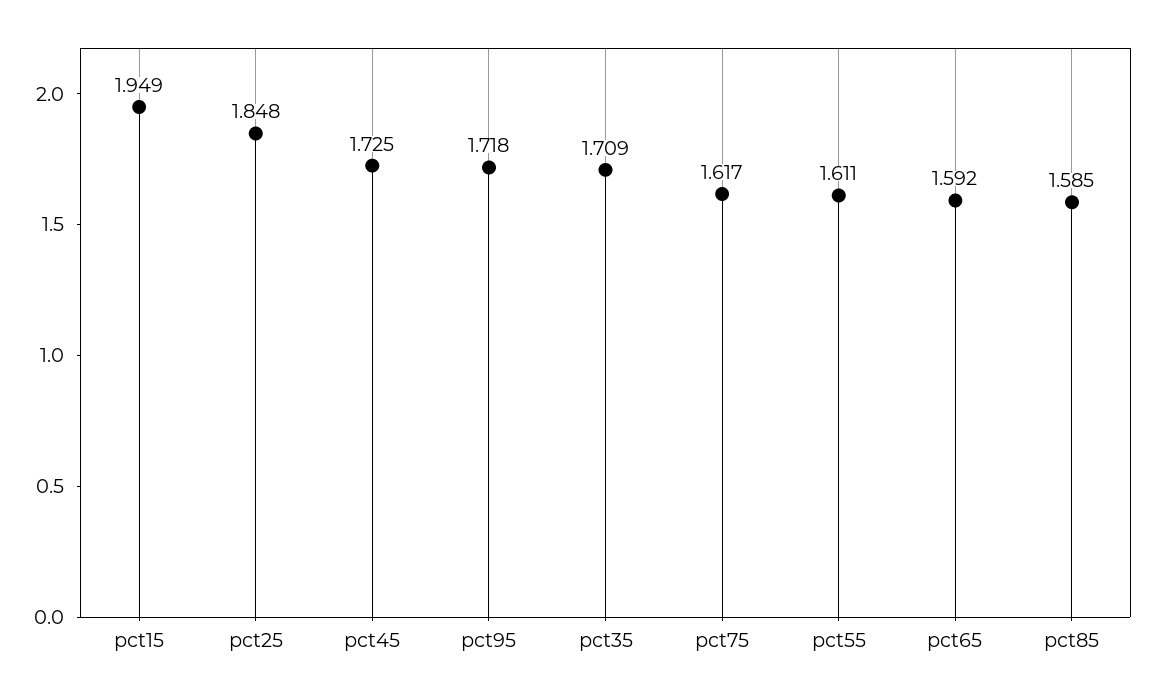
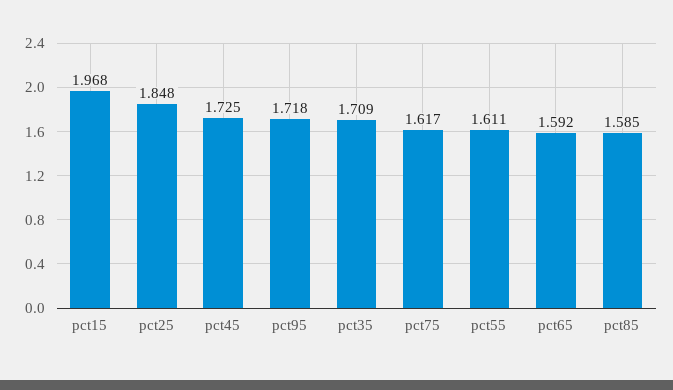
  {
-   "pct15": 1.949,
+   "pct15": 1.968,
    "pct25": 1.848,
    "pct45": 1.725,
    "pct95": 1.718,
    "pct35": 1.709,
    "pct75": 1.617,
    "pct55": 1.611,
    "pct65": 1.592,
    "pct85": 1.585
  }

